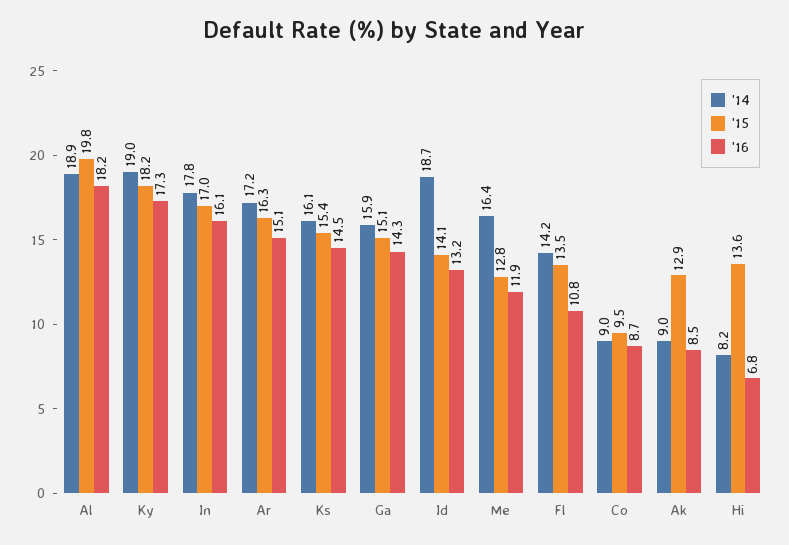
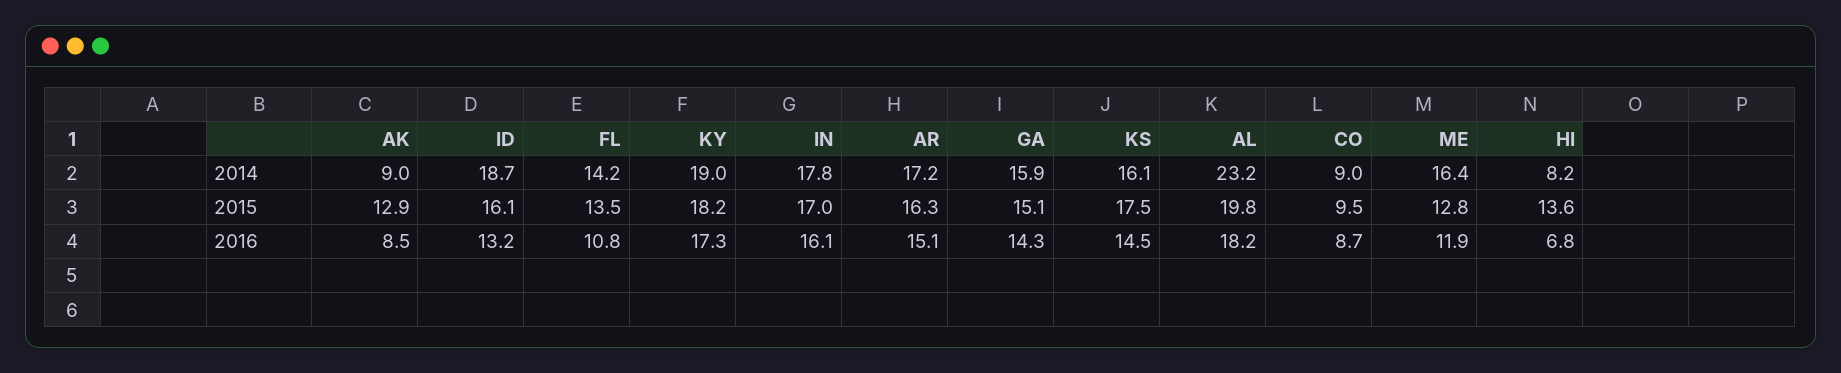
  {
    "'14": {
-     "Al": 18.9,
+     "Al": 23.2,
      "Ky": 19,
      "In": 17.8,
      "Ar": 17.2,
      "Ks": 16.1,
      "Ga": 15.9,
      "Id": 18.7,
      "Me": 16.4,
      "Fl": 14.2,
      "Co": 9,
      "Ak": 9,
      "Hi": 8.2
    },
    "'15": {
      "Al": 19.8,
      "Ky": 18.2,
      "In": 17,
      "Ar": 16.3,
-     "Ks": 15.4,
+     "Ks": 17.5,
      "Ga": 15.1,
-     "Id": 14.1,
+     "Id": 16.1,
      "Me": 12.8,
      "Fl": 13.5,
      "Co": 9.5,
      "Ak": 12.9,
      "Hi": 13.6
    },
    "'16": {
      "Al": 18.2,
      "Ky": 17.3,
      "In": 16.1,
      "Ar": 15.1,
      "Ks": 14.5,
      "Ga": 14.3,
      "Id": 13.2,
      "Me": 11.9,
      "Fl": 10.8,
      "Co": 8.7,
      "Ak": 8.5,
      "Hi": 6.8
    }
  }

